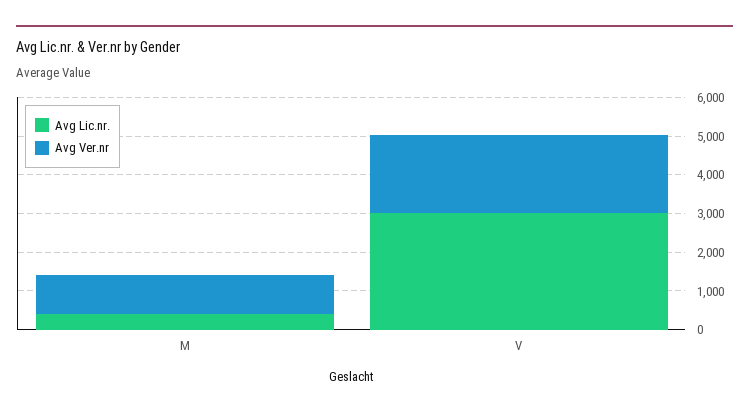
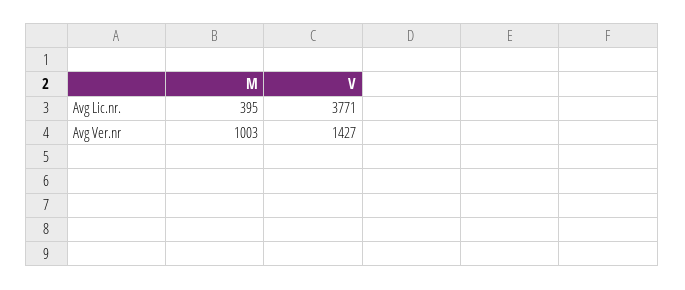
  {
    "Avg Lic.nr.": {
      "M": 395,
-     "V": 3000
+     "V": 3771
    },
    "Avg Ver.nr": {
      "M": 1003,
-     "V": 2000
+     "V": 1427
    }
  }

